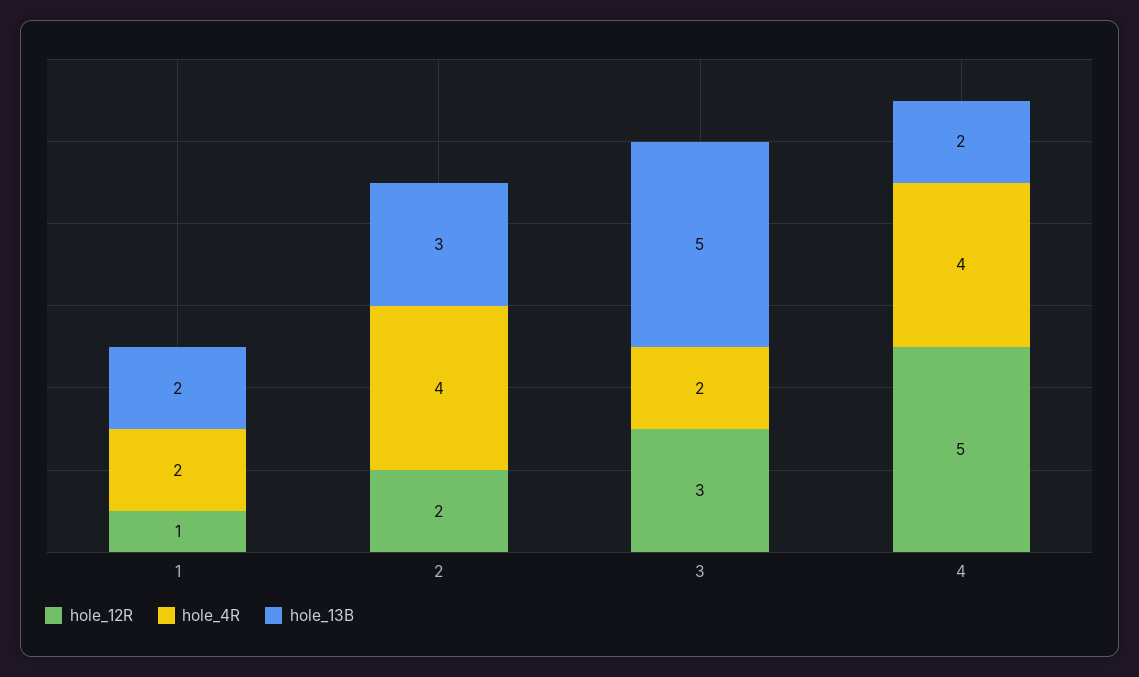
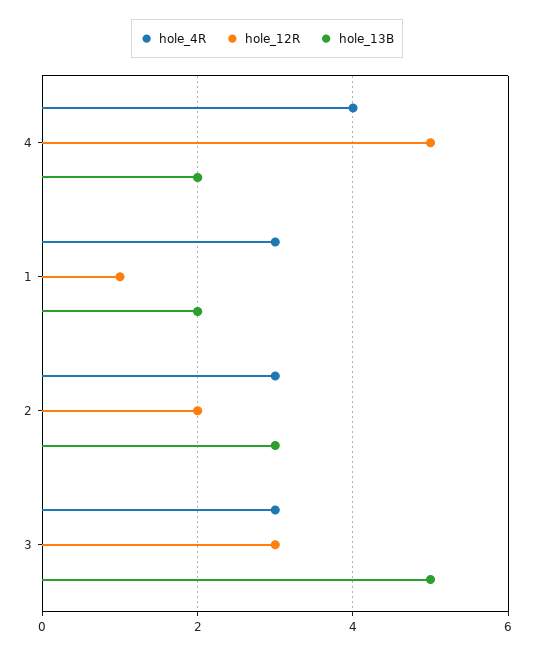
  {
    "hole_12R": {
      "1": 1,
      "2": 2,
      "3": 3,
      "4": 5
    },
    "hole_4R": {
-     "1": 2,
+     "1": 3,
-     "2": 4,
+     "2": 3,
-     "3": 2,
+     "3": 3,
      "4": 4
    },
    "hole_13B": {
      "1": 2,
      "2": 3,
      "3": 5,
      "4": 2
    }
  }

